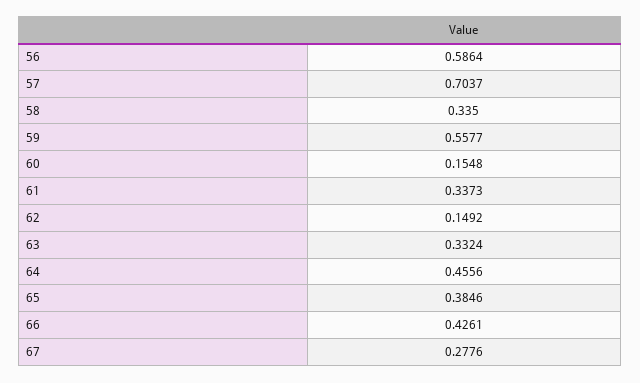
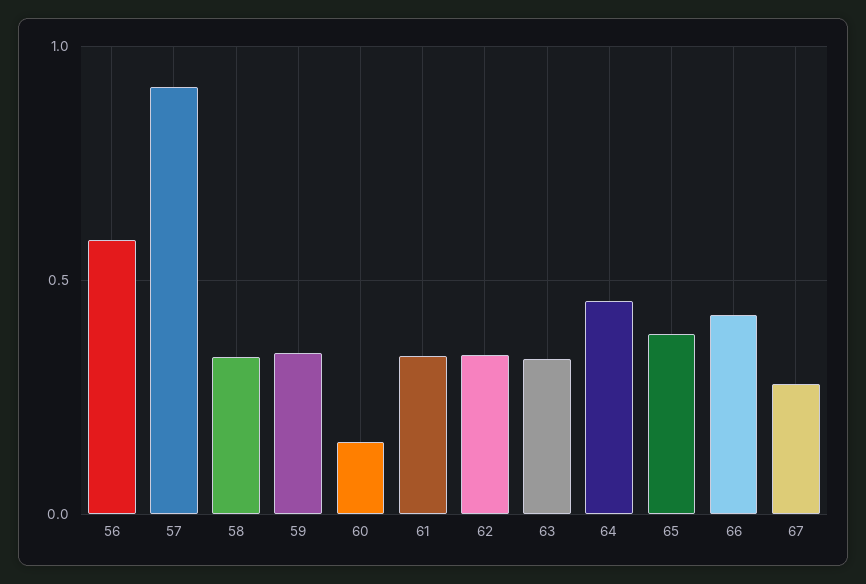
  {
    "56": 0.5864,
-   "57": 0.7037,
+   "57": 0.9,
    "58": 0.335,
-   "59": 0.5577,
+   "59": 0.35,
    "60": 0.1548,
    "61": 0.3373,
-   "62": 0.1492,
+   "62": 0.35,
    "63": 0.3324,
    "64": 0.4556,
    "65": 0.3846,
    "66": 0.4261,
    "67": 0.2776
  }

